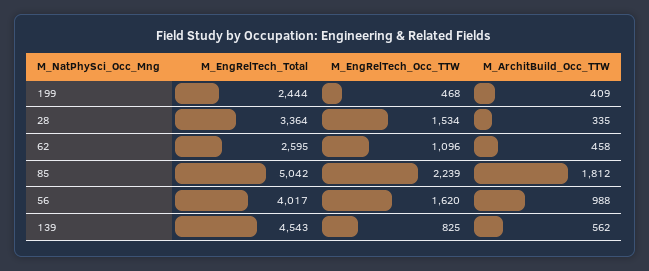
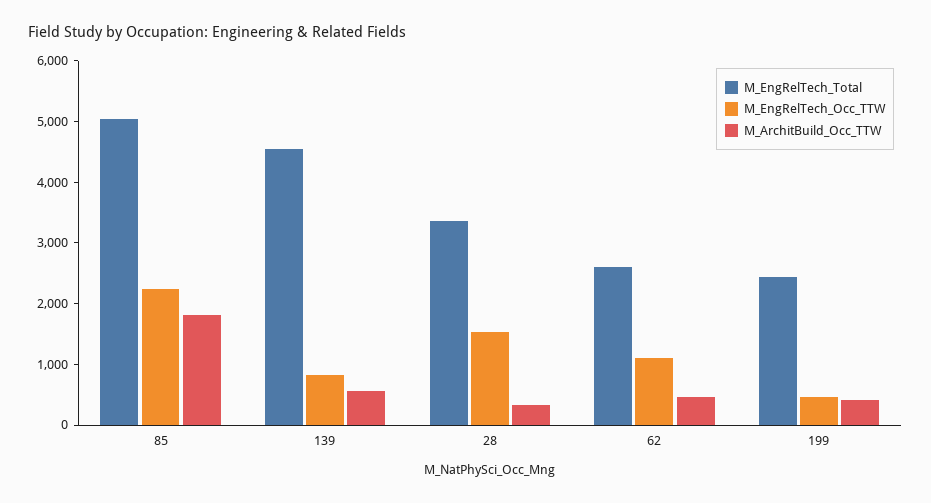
  {
    "M_EngRelTech_Total": {
      "199": 2444,
      "28": 3364,
      "62": 2595,
      "85": 5042,
-     "56": 4017,
      "139": 4543
    },
    "M_EngRelTech_Occ_TTW": {
      "199": 468,
      "28": 1534,
      "62": 1096,
      "85": 2239,
-     "56": 1620,
      "139": 825
    },
    "M_ArchitBuild_Occ_TTW": {
      "199": 409,
      "28": 335,
      "62": 458,
      "85": 1812,
-     "56": 988,
      "139": 562
    }
  }

